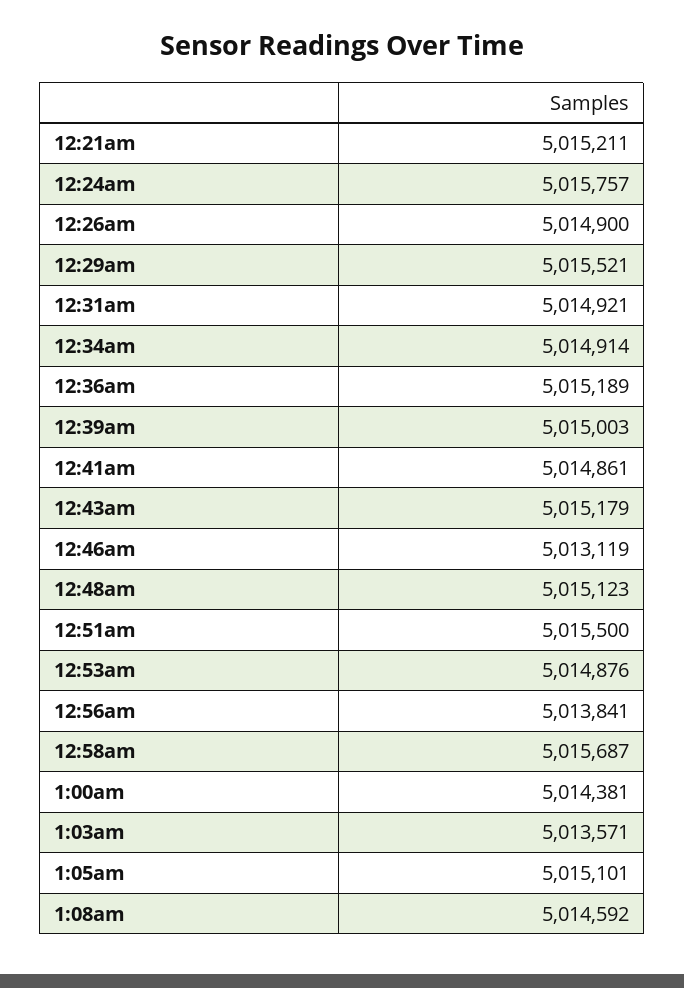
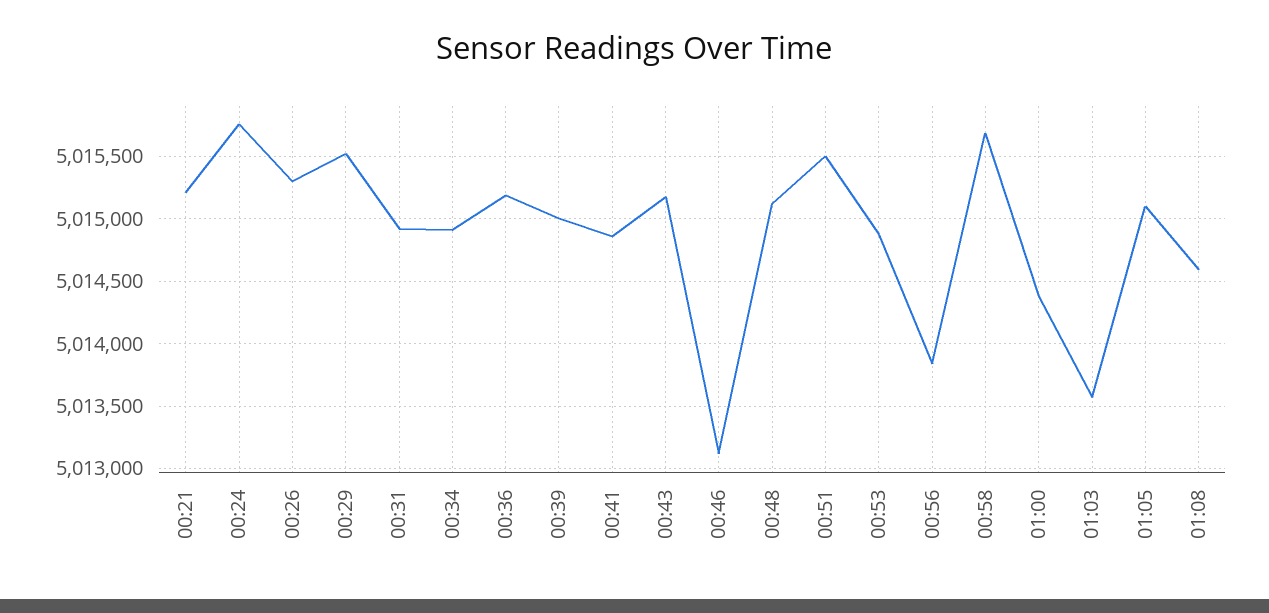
  {
    "12:21am": 5015211,
    "12:24am": 5015757,
-   "12:26am": 5014900,
+   "12:26am": 5015300,
    "12:29am": 5015521,
    "12:31am": 5014921,
    "12:34am": 5014914,
    "12:36am": 5015189,
    "12:39am": 5015003,
    "12:41am": 5014861,
    "12:43am": 5015179,
    "12:46am": 5013119,
    "12:48am": 5015123,
    "12:51am": 5015500,
    "12:53am": 5014876,
    "12:56am": 5013841,
    "12:58am": 5015687,
    "1:00am": 5014381,
    "1:03am": 5013571,
    "1:05am": 5015101,
    "1:08am": 5014592
  }

